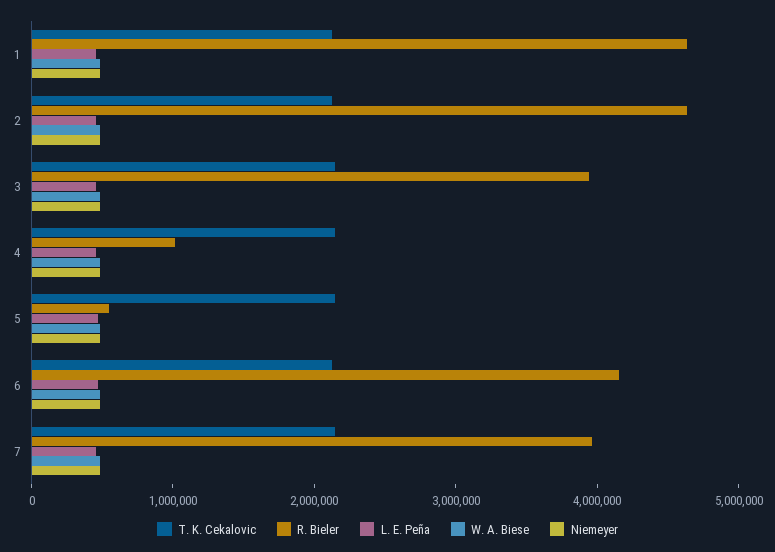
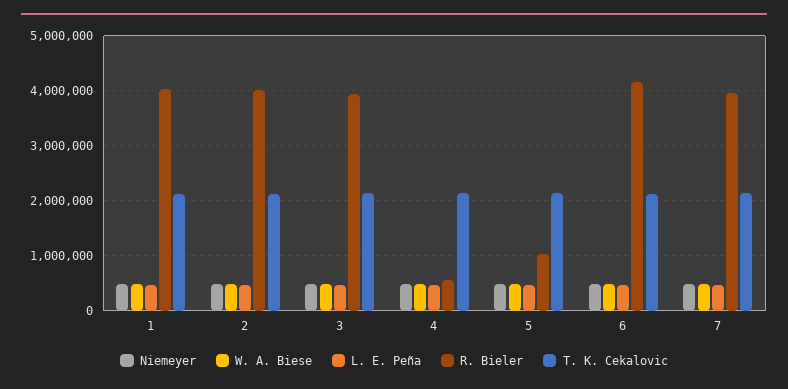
  {
    "T. K. Cekalovic": {
      "1": 2200000,
      "2": 2200000,
      "3": 2200000,
      "4": 2200000,
      "5": 2200000,
      "6": 2200000,
      "7": 2200000
    },
    "R. Bieler": {
-     "1": 4600000,
+     "1": 4000000,
-     "2": 4600000,
+     "2": 4000000,
      "3": 4000000,
-     "4": 1000000,
+     "4": 600000,
-     "5": 600000,
+     "5": 1000000,
      "6": 4200000,
      "7": 4000000
    },
    "L. E. Peña": {
      "1": 400000,
      "2": 400000,
      "3": 400000,
      "4": 400000,
      "5": 400000,
      "6": 400000,
      "7": 400000
    },
    "W. A. Biese": {
      "1": 400000,
      "2": 400000,
      "3": 400000,
      "4": 400000,
      "5": 400000,
      "6": 400000,
      "7": 400000
    },
    "Niemeyer": {
      "1": 400000,
      "2": 400000,
      "3": 400000,
      "4": 400000,
      "5": 400000,
      "6": 400000,
      "7": 400000
    }
  }

